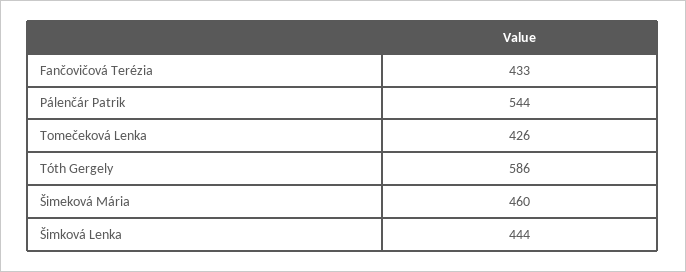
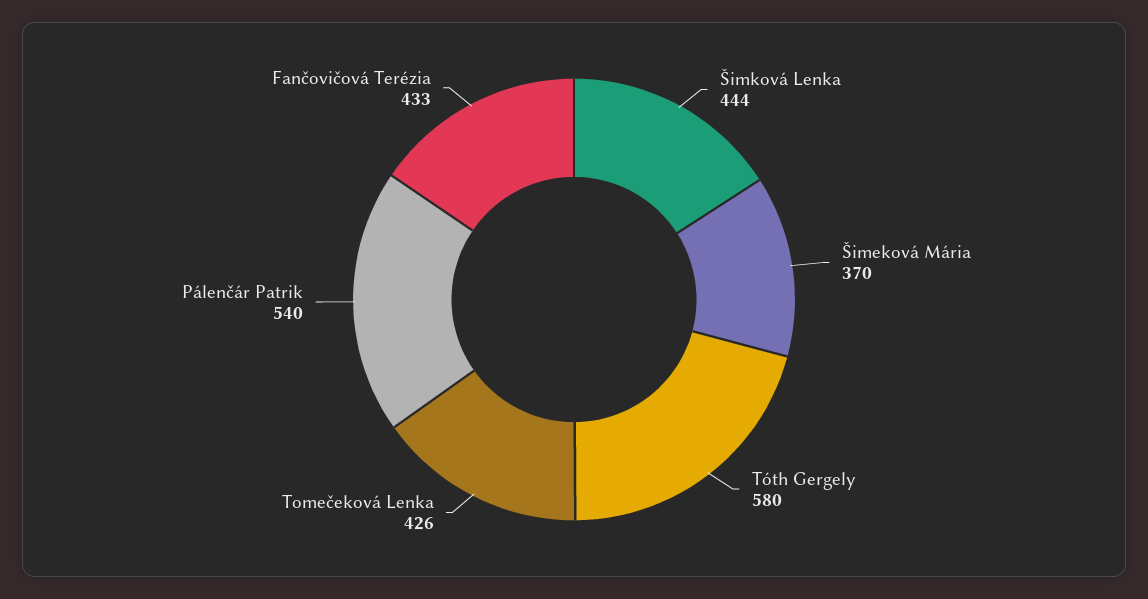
  {
    "Fančovičová Terézia": 433,
-   "Pálenčár Patrik": 544,
+   "Pálenčár Patrik": 540,
    "Tomečeková Lenka": 426,
-   "Tóth Gergely": 586,
+   "Tóth Gergely": 580,
-   "Šimeková Mária": 460,
+   "Šimeková Mária": 370,
    "Šimková Lenka": 444
  }

